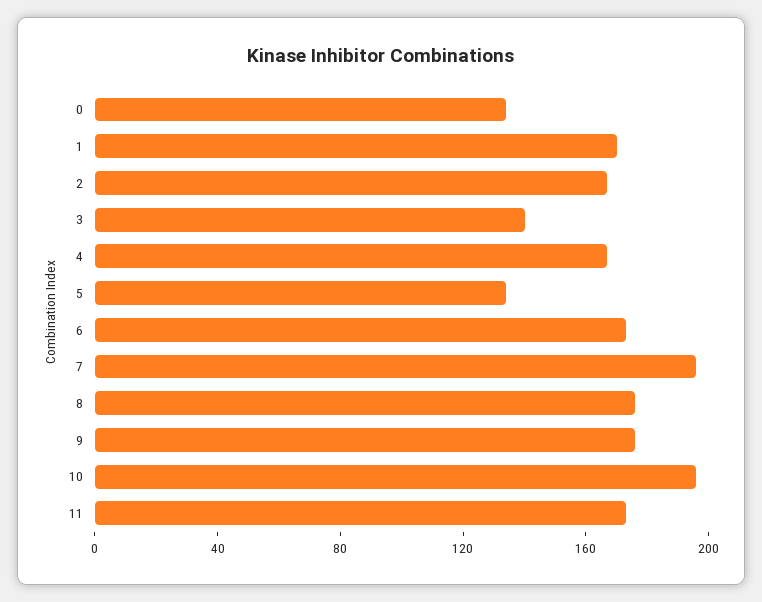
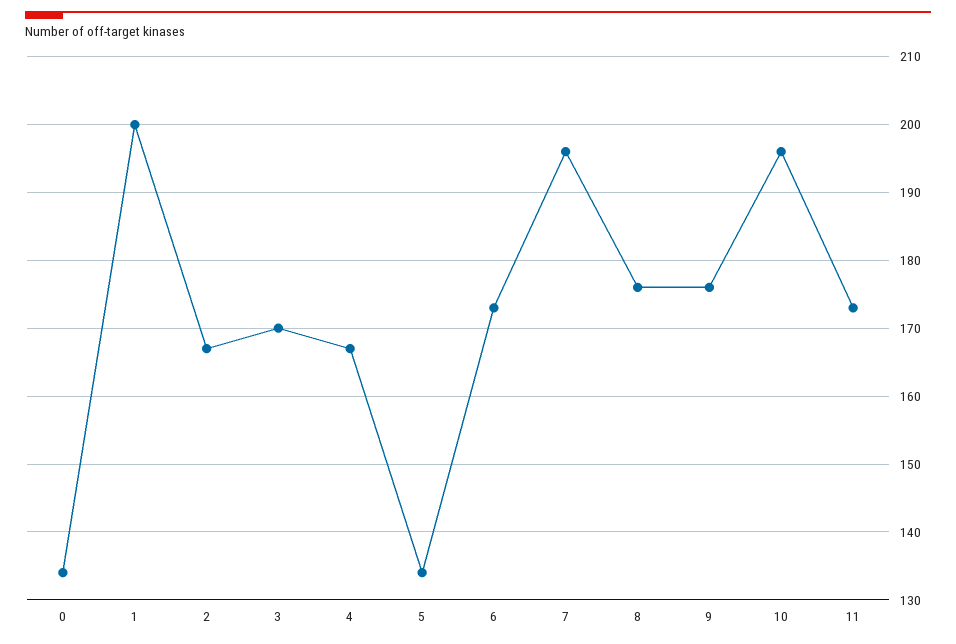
  {
    "0": 134,
-   "1": 170,
+   "1": 200,
    "2": 167,
-   "3": 140,
+   "3": 170,
    "4": 167,
    "5": 134,
    "6": 173,
    "7": 196,
    "8": 176,
    "9": 176,
    "10": 196,
    "11": 173
  }

